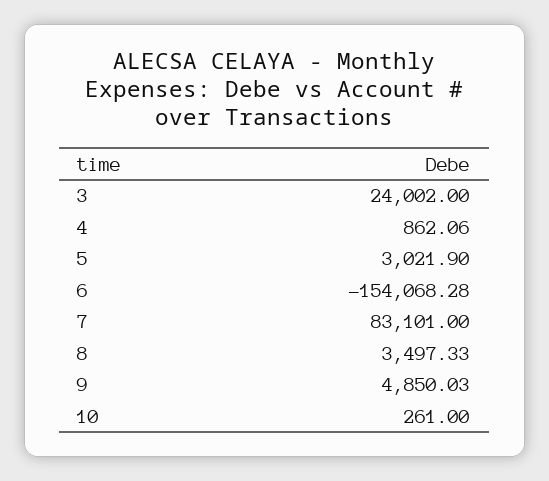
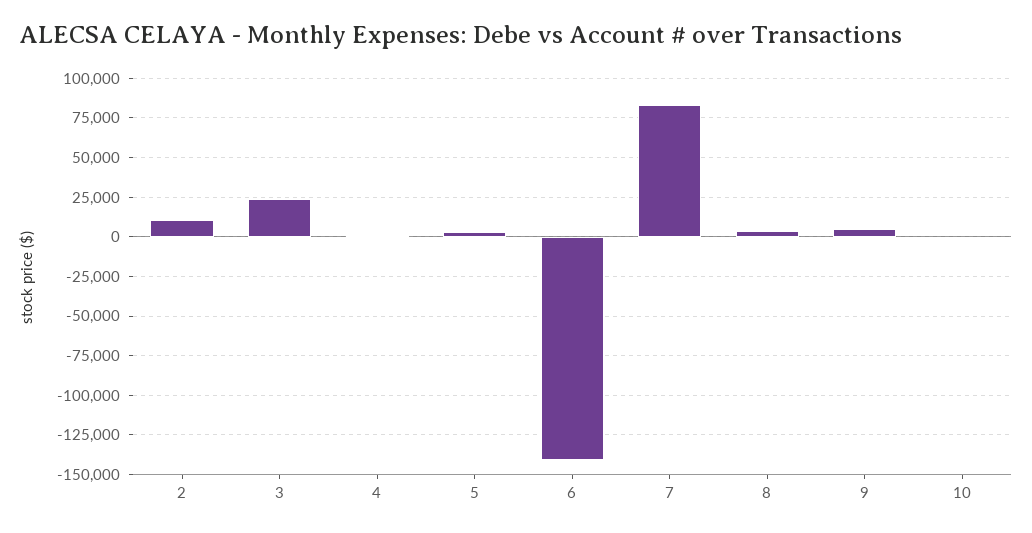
  {
    "3": 24002,
    "4": 862.06,
    "5": 3021.9,
-   "6": -154068.28,
+   "6": -140000,
    "7": 83101,
    "8": 3497.33,
    "9": 4850.03,
-   "10": 261
+   "10": 261,
+   "2": 10000
  }

